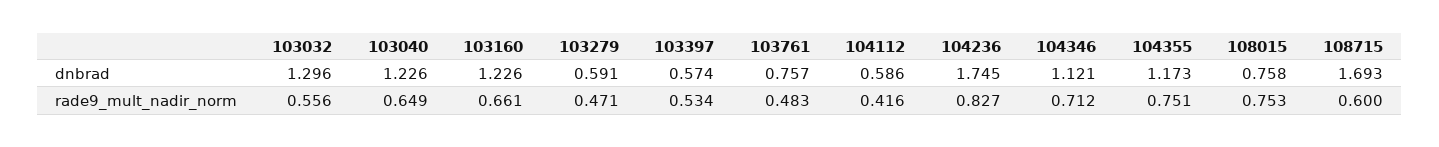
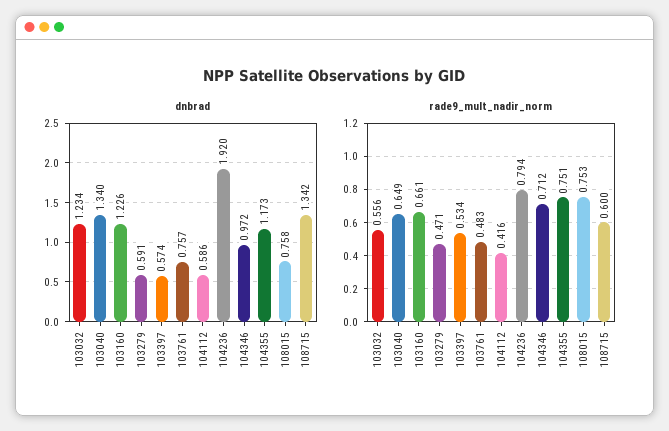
  {
    "dnbrad": {
-     "103032": 1.296,
+     "103032": 1.234,
-     "103040": 1.226,
+     "103040": 1.34,
      "103160": 1.226,
      "103279": 0.591,
      "103397": 0.574,
      "103761": 0.757,
      "104112": 0.586,
-     "104236": 1.745,
+     "104236": 1.92,
-     "104346": 1.121,
+     "104346": 0.972,
      "104355": 1.173,
      "108015": 0.758,
-     "108715": 1.693
+     "108715": 1.342
    },
    "rade9_mult_nadir_norm": {
      "103032": 0.556,
      "103040": 0.649,
      "103160": 0.661,
      "103279": 0.471,
      "103397": 0.534,
      "103761": 0.483,
      "104112": 0.416,
-     "104236": 0.827,
+     "104236": 0.794,
      "104346": 0.712,
      "104355": 0.751,
      "108015": 0.753,
      "108715": 0.6
    }
  }

